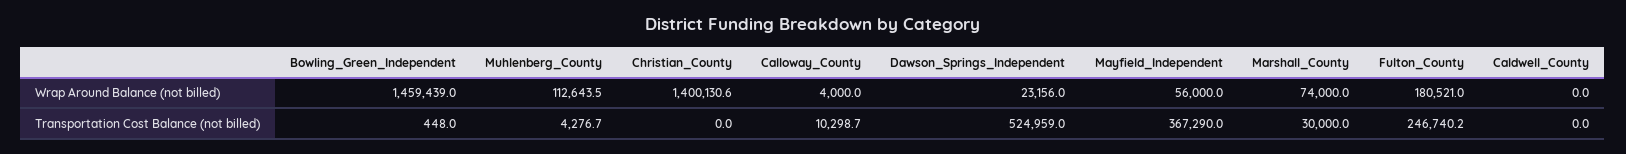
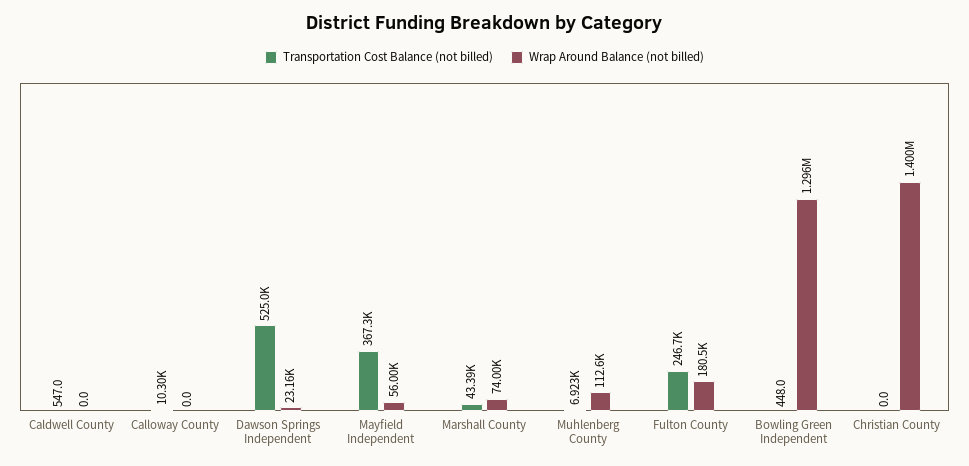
  {
    "Wrap Around Balance (not billed)": {
-     "Bowling_Green_Independent": 1459439,
+     "Bowling_Green_Independent": 1296000,
      "Muhlenberg_County": 112643.5,
      "Christian_County": 1400130.6,
-     "Calloway_County": 4000,
+     "Calloway_County": 0,
      "Dawson_Springs_Independent": 23156,
      "Mayfield_Independent": 56000,
      "Marshall_County": 74000,
      "Fulton_County": 180521,
      "Caldwell_County": 0
    },
    "Transportation Cost Balance (not billed)": {
      "Bowling_Green_Independent": 448,
-     "Muhlenberg_County": 4276.7,
+     "Muhlenberg_County": 6923,
      "Christian_County": 0,
      "Calloway_County": 10298.7,
      "Dawson_Springs_Independent": 524959,
      "Mayfield_Independent": 367290,
-     "Marshall_County": 30000,
+     "Marshall_County": 43390,
      "Fulton_County": 246740.2,
-     "Caldwell_County": 0
+     "Caldwell_County": 547
    }
  }

